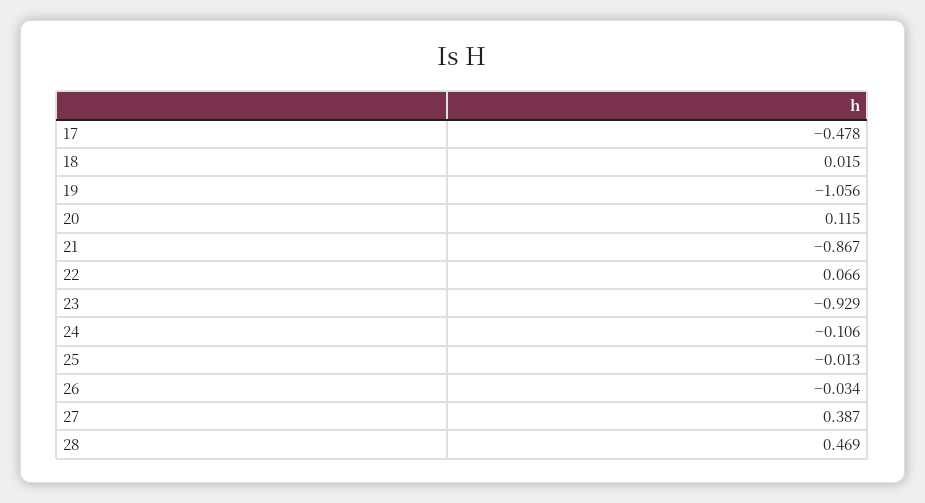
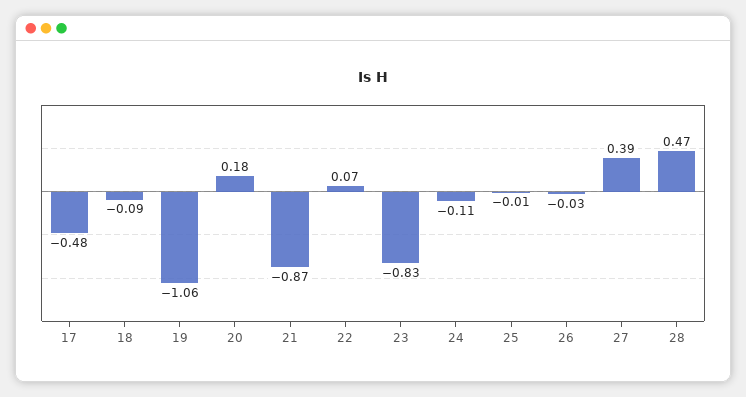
  {
    "17": -0.478,
-   "18": 0.015,
+   "18": -0.09,
    "19": -1.056,
-   "20": 0.115,
+   "20": 0.18,
    "21": -0.867,
    "22": 0.066,
-   "23": -0.929,
+   "23": -0.83,
    "24": -0.106,
    "25": -0.013,
    "26": -0.034,
    "27": 0.387,
    "28": 0.469
  }

